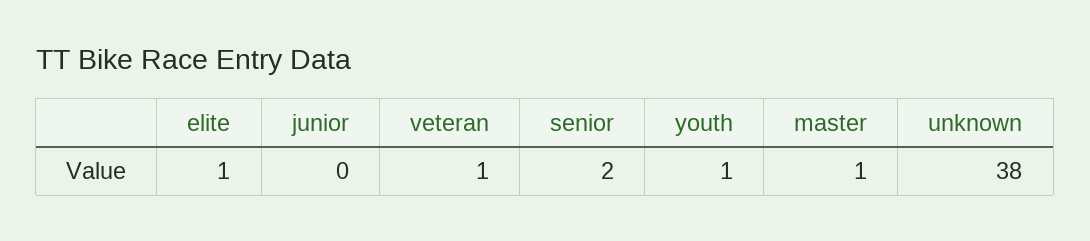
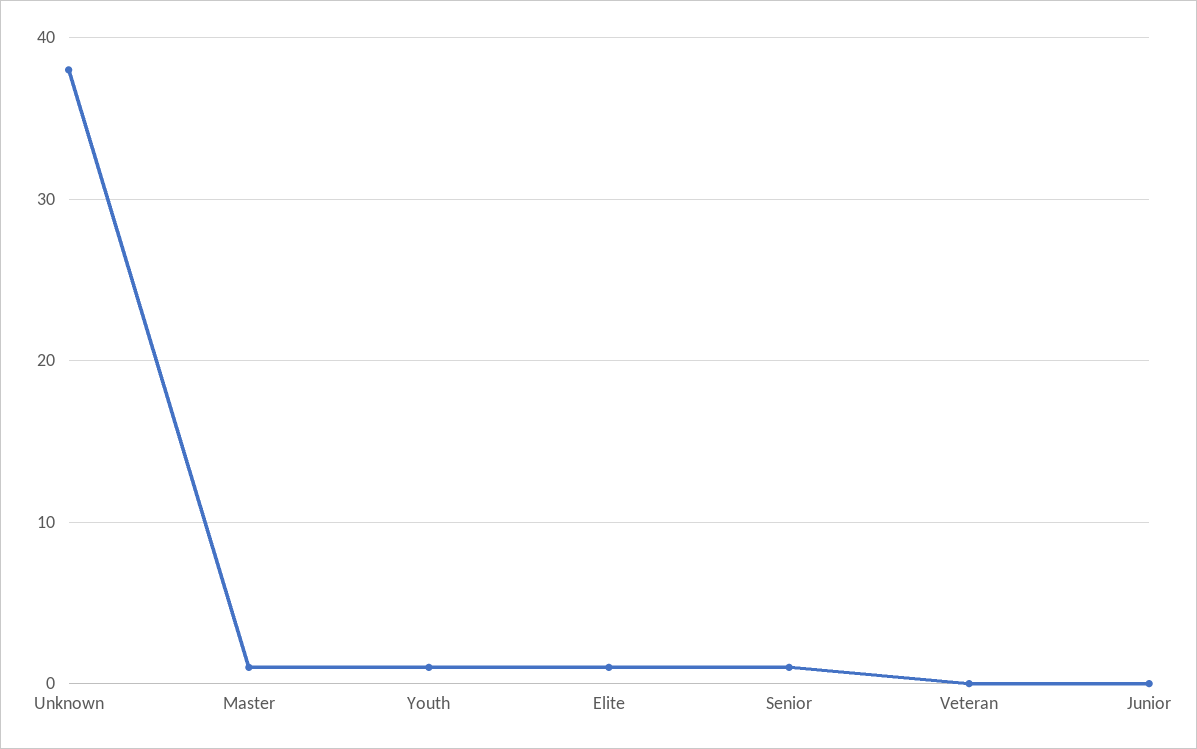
  {
    "elite": 1,
    "junior": 0,
-   "veteran": 1,
+   "veteran": 0,
-   "senior": 2,
+   "senior": 1,
    "youth": 1,
    "master": 1,
    "unknown": 38
  }

